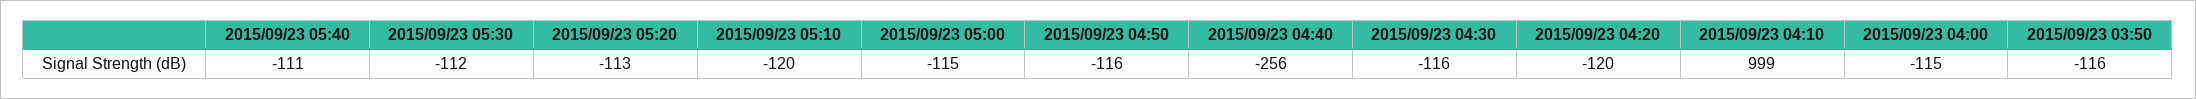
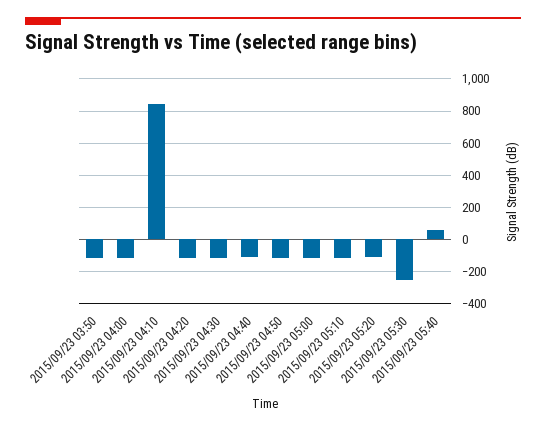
  {
-   "2015/09/23 05:40": -111,
+   "2015/09/23 05:40": 50,
-   "2015/09/23 05:30": -112,
+   "2015/09/23 05:30": -250,
    "2015/09/23 05:20": -113,
    "2015/09/23 05:10": -120,
    "2015/09/23 05:00": -115,
    "2015/09/23 04:50": -116,
-   "2015/09/23 04:40": -256,
+   "2015/09/23 04:40": -100,
    "2015/09/23 04:30": -116,
    "2015/09/23 04:20": -120,
-   "2015/09/23 04:10": 999,
+   "2015/09/23 04:10": 850,
    "2015/09/23 04:00": -115,
    "2015/09/23 03:50": -116
  }

